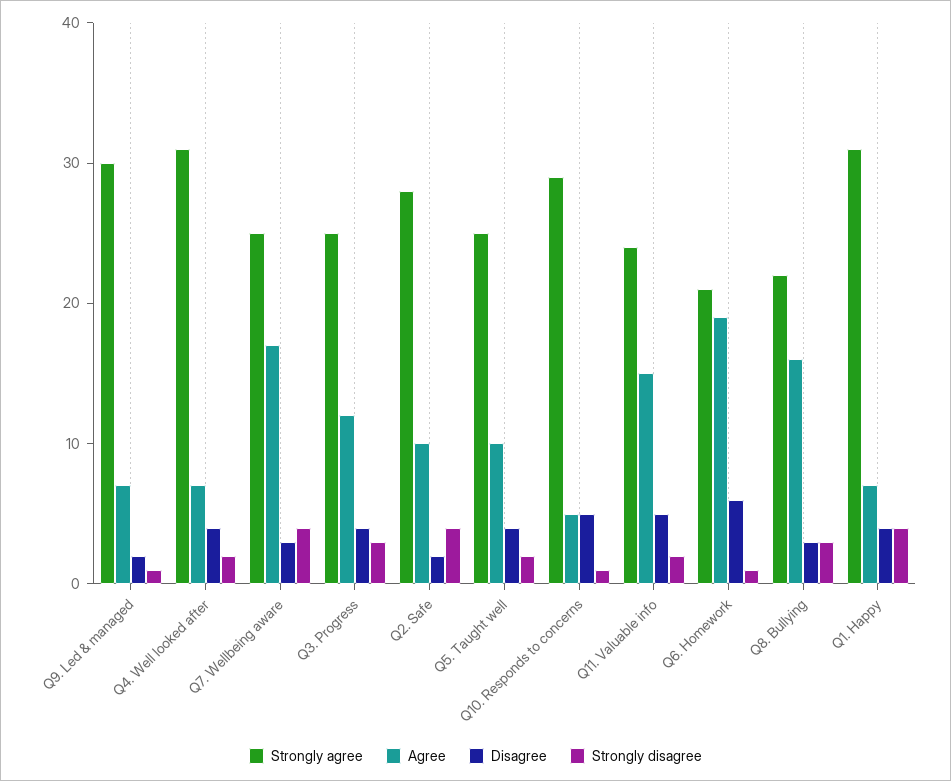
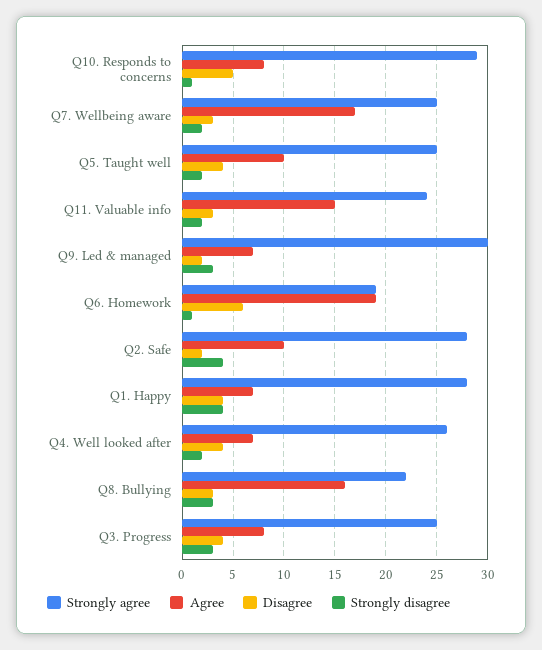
  {
    "Strongly agree": {
      "Q9. Led & managed": 30,
-     "Q4. Well looked after": 31,
+     "Q4. Well looked after": 26,
      "Q7. Wellbeing aware": 25,
      "Q3. Progress": 25,
      "Q2. Safe": 28,
      "Q5. Taught well": 25,
      "Q10. Responds to concerns": 29,
      "Q11. Valuable info": 24,
-     "Q6. Homework": 21,
+     "Q6. Homework": 19,
      "Q8. Bullying": 22,
-     "Q1. Happy": 31
+     "Q1. Happy": 28
    },
    "Agree": {
      "Q9. Led & managed": 7,
      "Q4. Well looked after": 7,
      "Q7. Wellbeing aware": 17,
-     "Q3. Progress": 12,
+     "Q3. Progress": 8,
      "Q2. Safe": 10,
      "Q5. Taught well": 10,
-     "Q10. Responds to concerns": 5,
+     "Q10. Responds to concerns": 8,
      "Q11. Valuable info": 15,
      "Q6. Homework": 19,
      "Q8. Bullying": 16,
      "Q1. Happy": 7
    },
    "Disagree": {
      "Q9. Led & managed": 2,
      "Q4. Well looked after": 4,
      "Q7. Wellbeing aware": 3,
      "Q3. Progress": 4,
      "Q2. Safe": 2,
      "Q5. Taught well": 4,
      "Q10. Responds to concerns": 5,
-     "Q11. Valuable info": 5,
+     "Q11. Valuable info": 3,
      "Q6. Homework": 6,
      "Q8. Bullying": 3,
      "Q1. Happy": 4
    },
    "Strongly disagree": {
-     "Q9. Led & managed": 1,
+     "Q9. Led & managed": 3,
      "Q4. Well looked after": 2,
-     "Q7. Wellbeing aware": 4,
+     "Q7. Wellbeing aware": 2,
      "Q3. Progress": 3,
      "Q2. Safe": 4,
      "Q5. Taught well": 2,
      "Q10. Responds to concerns": 1,
      "Q11. Valuable info": 2,
      "Q6. Homework": 1,
      "Q8. Bullying": 3,
      "Q1. Happy": 4
    }
  }

